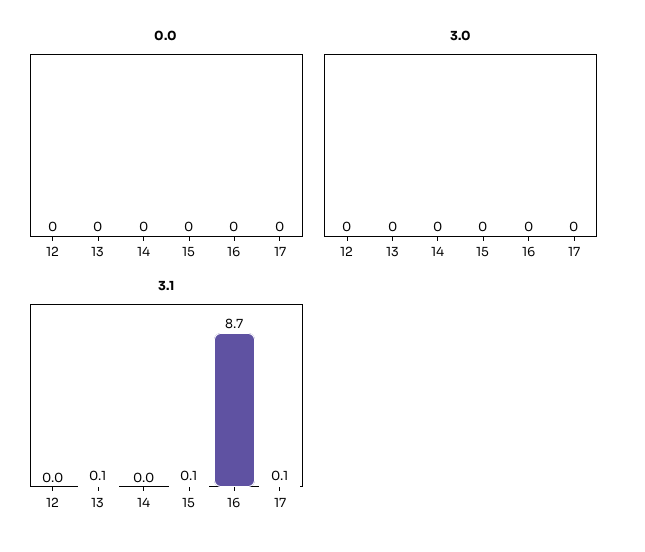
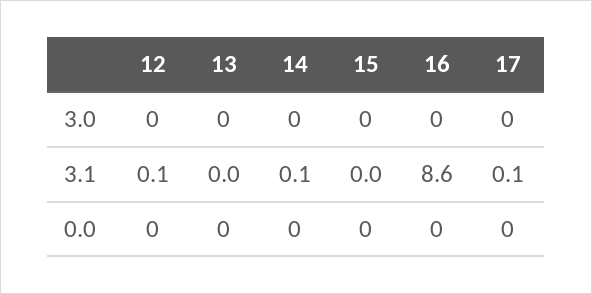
  {
    "0.0": {
      "12": 0,
      "13": 0,
      "14": 0,
      "15": 0,
      "16": 0,
      "17": 0
    },
    "3.0": {
      "12": 0,
      "13": 0,
      "14": 0,
      "15": 0,
      "16": 0,
      "17": 0
    },
    "3.1": {
-     "12": 0,
+     "12": 0.1,
-     "13": 0.1,
+     "13": 0,
-     "14": 0,
+     "14": 0.1,
-     "15": 0.1,
+     "15": 0,
-     "16": 8.7,
+     "16": 8.6,
      "17": 0.1
    }
  }

